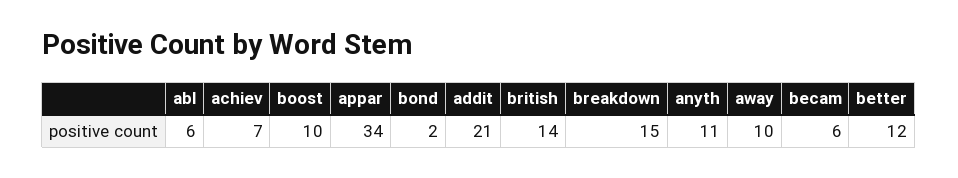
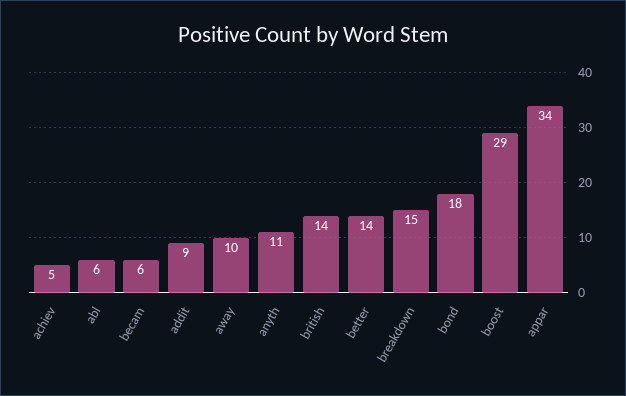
  {
    "abl": 6,
-   "achiev": 7,
+   "achiev": 5,
-   "boost": 10,
+   "boost": 29,
    "appar": 34,
-   "bond": 2,
+   "bond": 18,
-   "addit": 21,
+   "addit": 9,
    "british": 14,
    "breakdown": 15,
    "anyth": 11,
    "away": 10,
    "becam": 6,
-   "better": 12
+   "better": 14
  }

